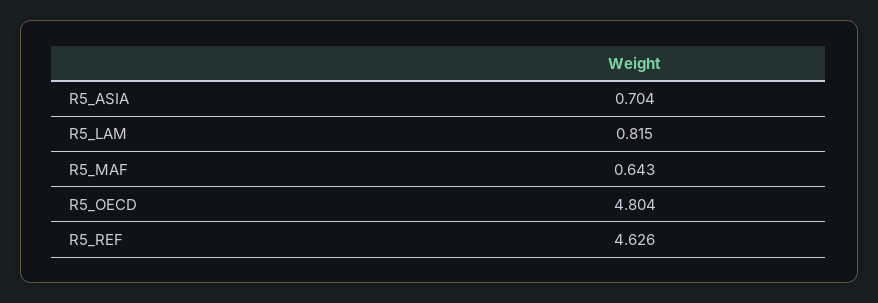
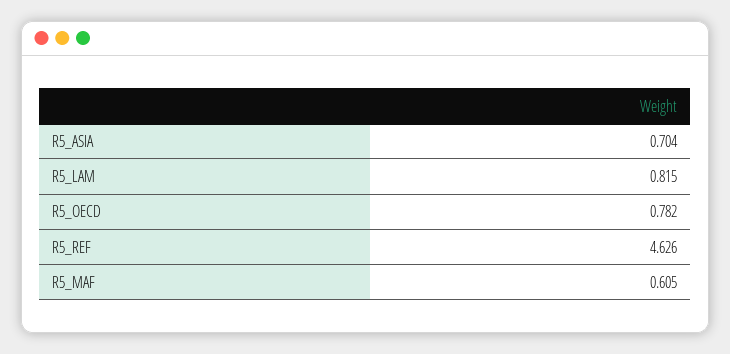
  {
    "R5_ASIA": 0.704,
    "R5_LAM": 0.815,
-   "R5_MAF": 0.643,
+   "R5_MAF": 0.605,
-   "R5_OECD": 4.804,
+   "R5_OECD": 0.782,
    "R5_REF": 4.626
  }

